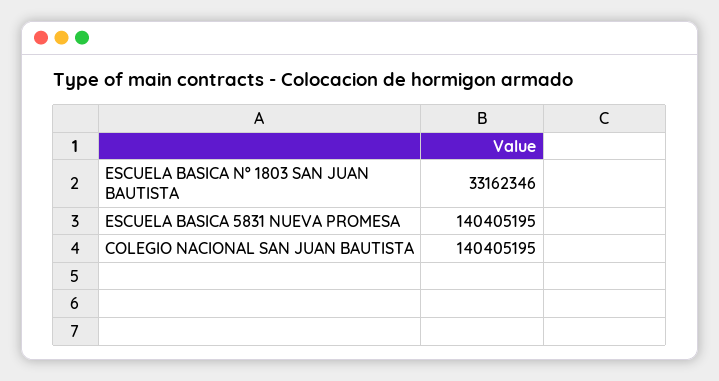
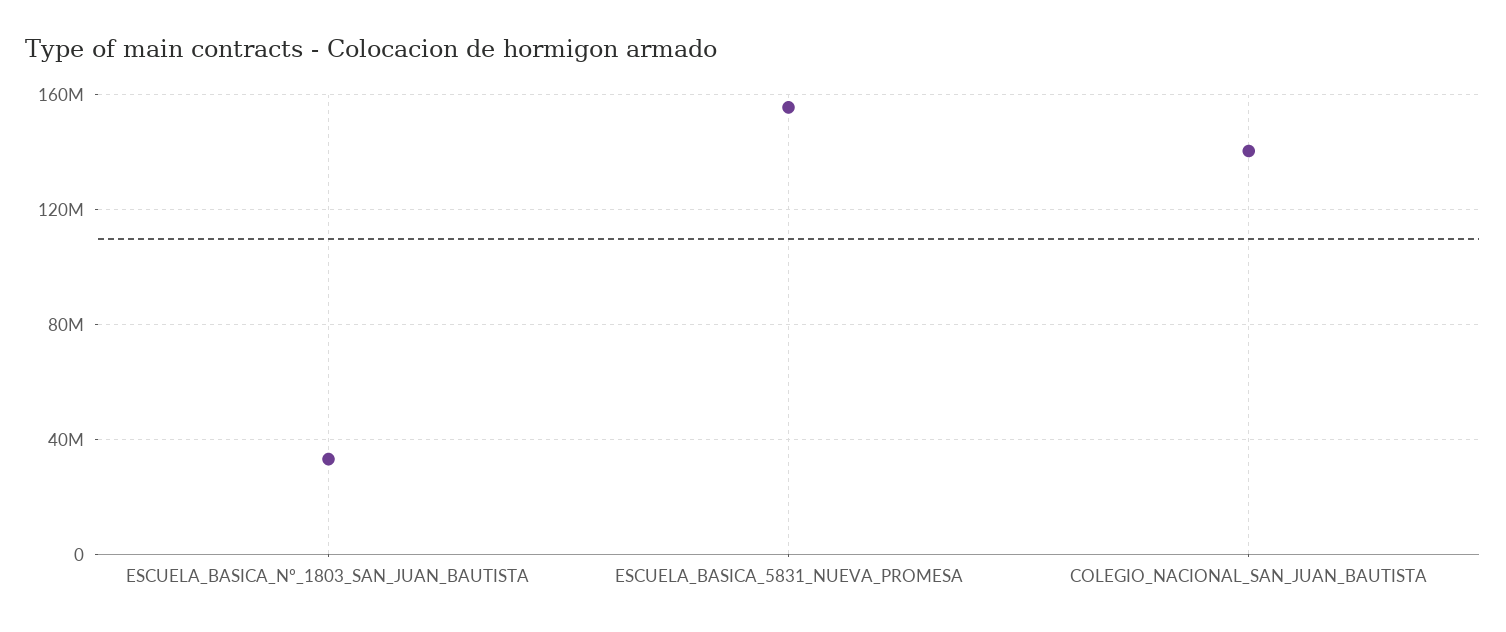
  {
    "ESCUELA BASICA Nº 1803 SAN JUAN BAUTISTA": 33162346,
-   "ESCUELA BASICA 5831 NUEVA PROMESA": 140405195,
+   "ESCUELA BASICA 5831 NUEVA PROMESA": 155000000,
    "COLEGIO NACIONAL SAN JUAN BAUTISTA": 140405195
  }

